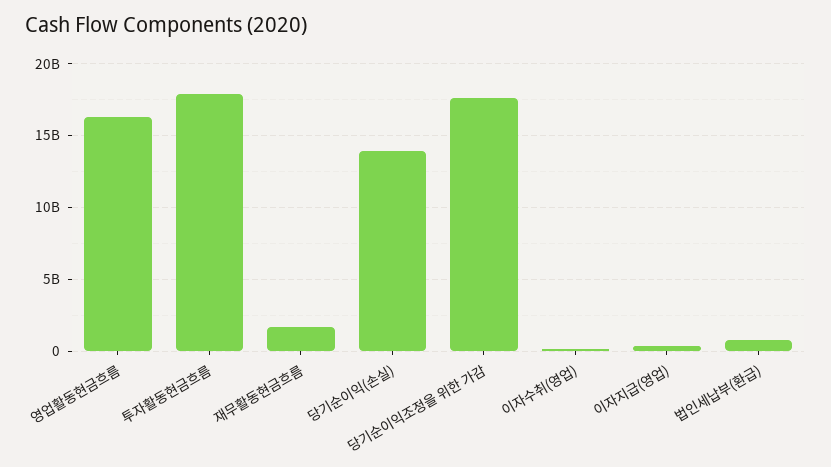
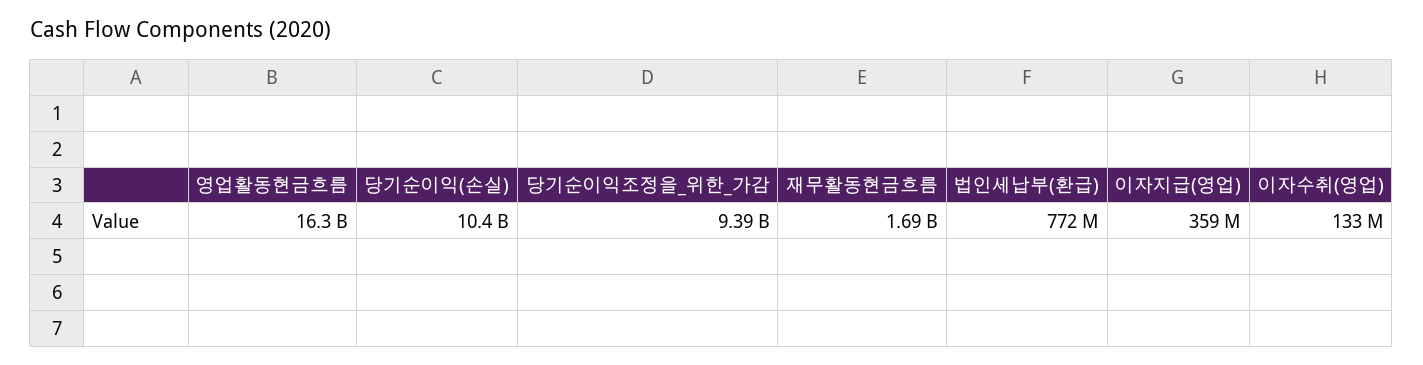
  {
    "영업활동현금흐름": 16300000000,
-   "투자활동현금흐름": 18000000000,
    "재무활동현금흐름": 1690000000,
-   "당기순이익(손실)": 14000000000,
+   "당기순이익(손실)": 10400000000,
-   "당기순이익조정을 위한 가감": 17500000000,
+   "당기순이익조정을 위한 가감": 9390000000,
    "이자수취(영업)": 133000000,
    "이자지급(영업)": 359000000,
    "법인세납부(환급)": 772000000
  }

